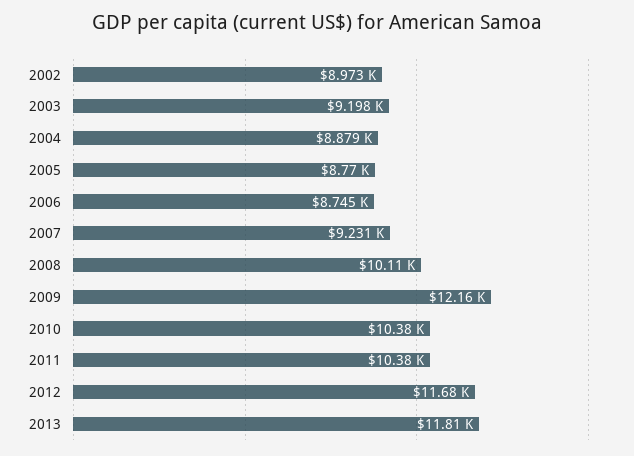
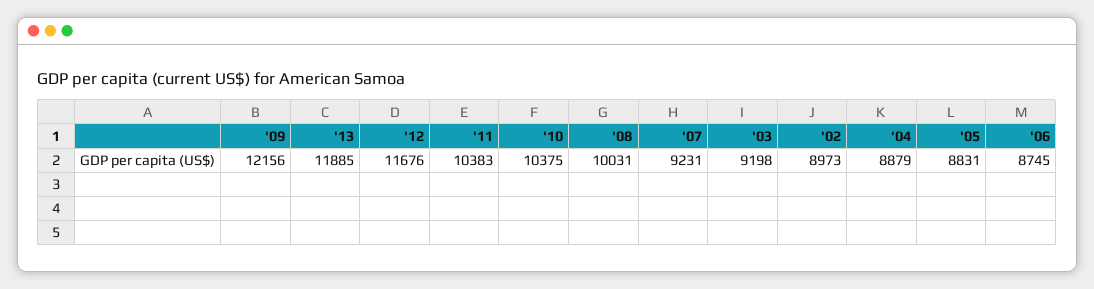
  {
    "2002": 8973,
    "2003": 9198,
    "2004": 8879,
-   "2005": 8770,
+   "2005": 8831,
    "2006": 8745,
    "2007": 9231,
-   "2008": 10110,
+   "2008": 10031,
    "2009": 12156,
    "2010": 10375,
    "2011": 10383,
    "2012": 11676,
-   "2013": 11810
+   "2013": 11885
  }

